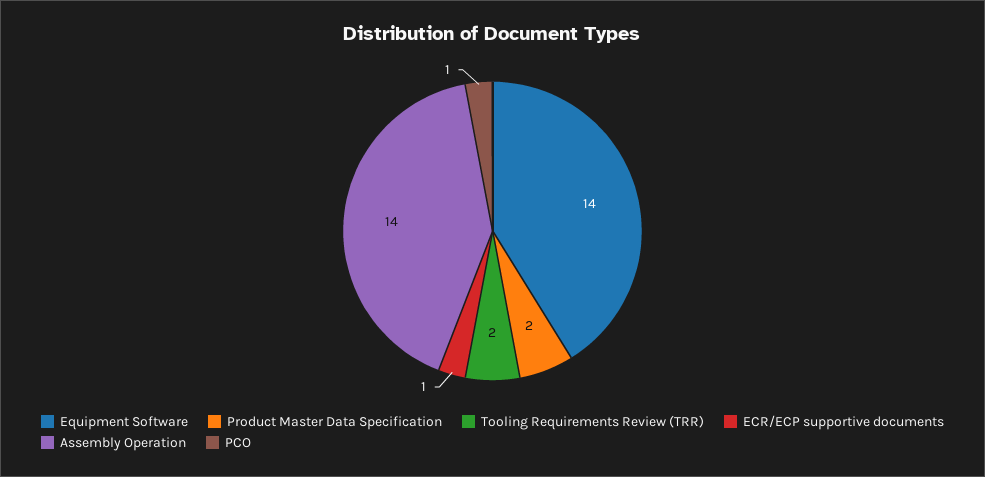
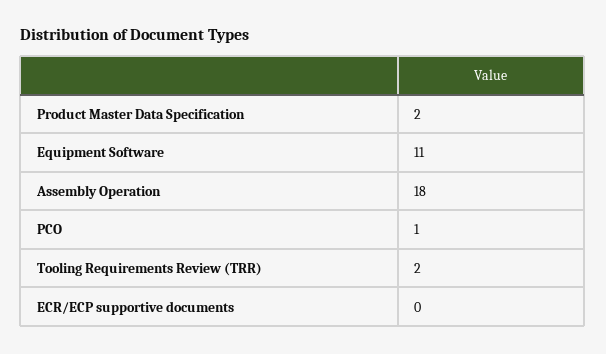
  {
-   "Equipment Software": 14,
+   "Equipment Software": 11,
    "Product Master Data Specification": 2,
    "Tooling Requirements Review (TRR)": 2,
-   "ECR/ECP supportive documents": 1,
+   "ECR/ECP supportive documents": 0,
-   "Assembly Operation": 14,
+   "Assembly Operation": 18,
    "PCO": 1
  }

